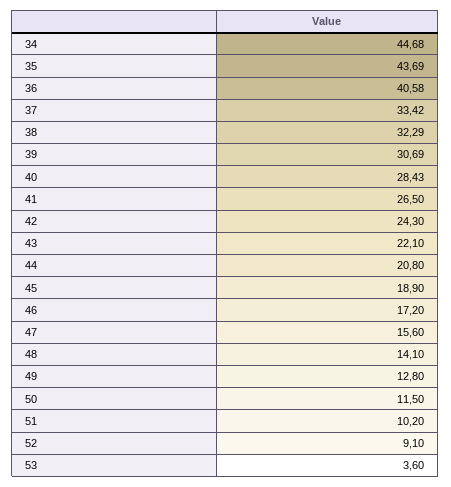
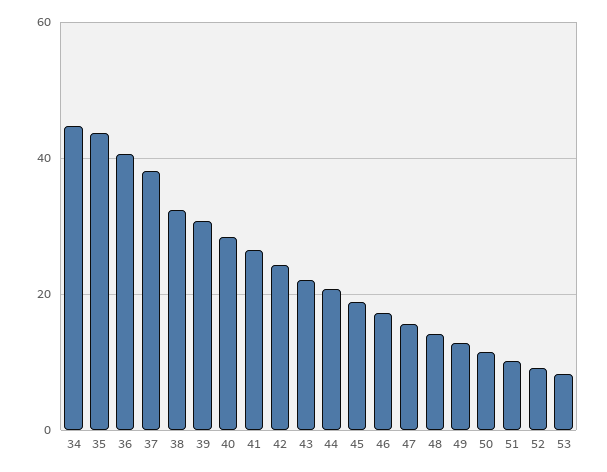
  {
    "34": 44.68,
    "35": 43.69,
    "36": 40.58,
-   "37": 33.42,
+   "37": 38,
    "38": 32.29,
    "39": 30.69,
    "40": 28.43,
    "41": 26.5,
    "42": 24.3,
    "43": 22.1,
    "44": 20.8,
    "45": 18.9,
    "46": 17.2,
    "47": 15.6,
    "48": 14.1,
    "49": 12.8,
    "50": 11.5,
    "51": 10.2,
    "52": 9.1,
-   "53": 3.6
+   "53": 8
  }

